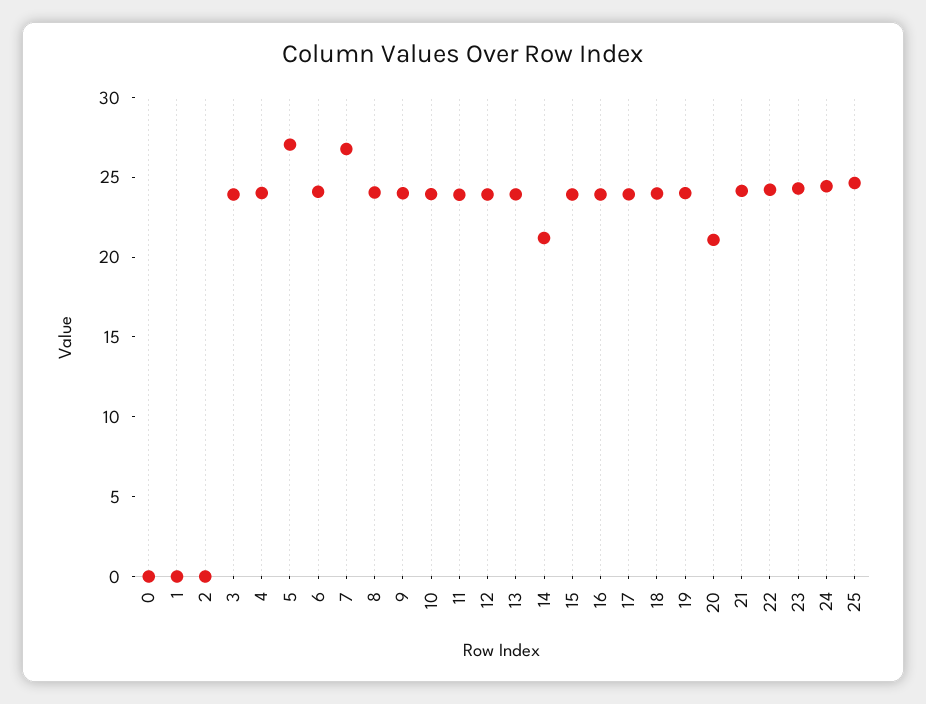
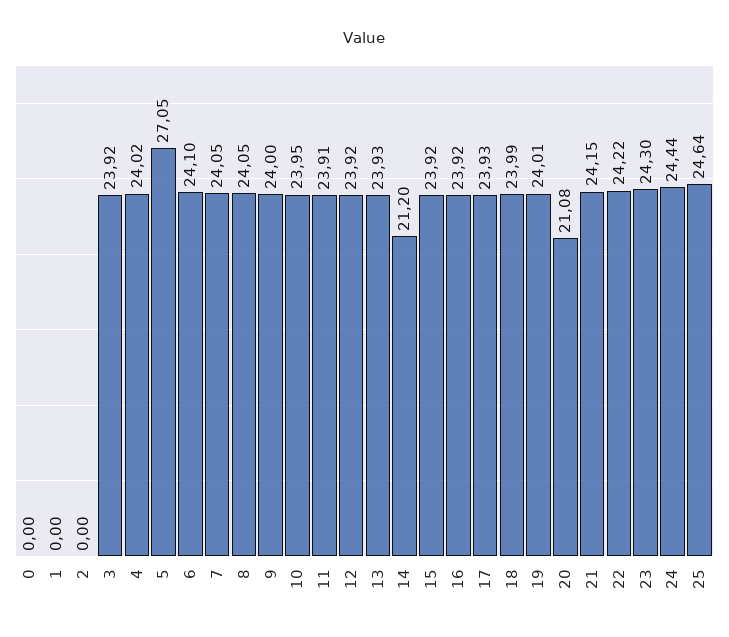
  {
    "0": 0,
    "1": 0,
    "2": 0,
    "3": 23.92,
    "4": 24.02,
    "5": 27.05,
    "6": 24.1,
-   "7": 27,
+   "7": 24.05,
    "8": 24.05,
    "9": 24,
    "10": 23.95,
    "11": 23.91,
    "12": 23.92,
    "13": 23.93,
    "14": 21.2,
    "15": 23.92,
    "16": 23.92,
    "17": 23.93,
    "18": 23.99,
    "19": 24.01,
    "20": 21.08,
    "21": 24.15,
    "22": 24.22,
    "23": 24.3,
    "24": 24.44,
    "25": 24.64
  }

